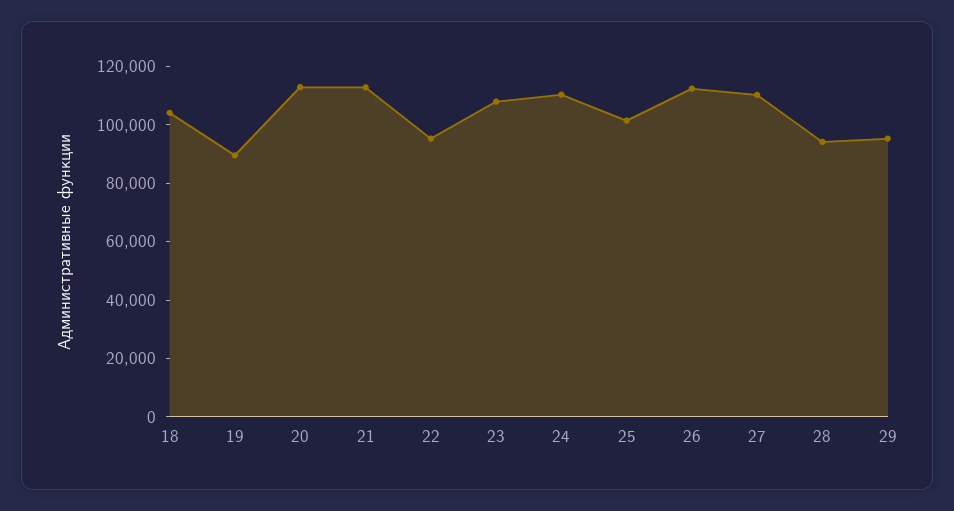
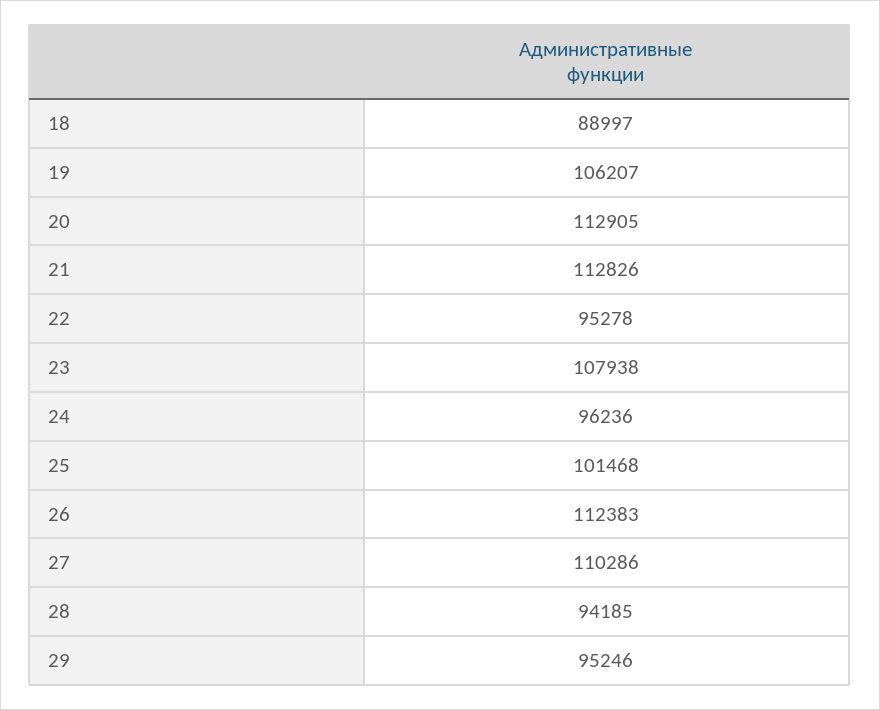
  {
-   "18": 105000,
+   "18": 88997,
-   "19": 90000,
+   "19": 106207,
    "20": 112905,
    "21": 112826,
    "22": 95278,
    "23": 107938,
-   "24": 110000,
+   "24": 96236,
    "25": 101468,
    "26": 112383,
    "27": 110286,
    "28": 94185,
    "29": 95246
  }

